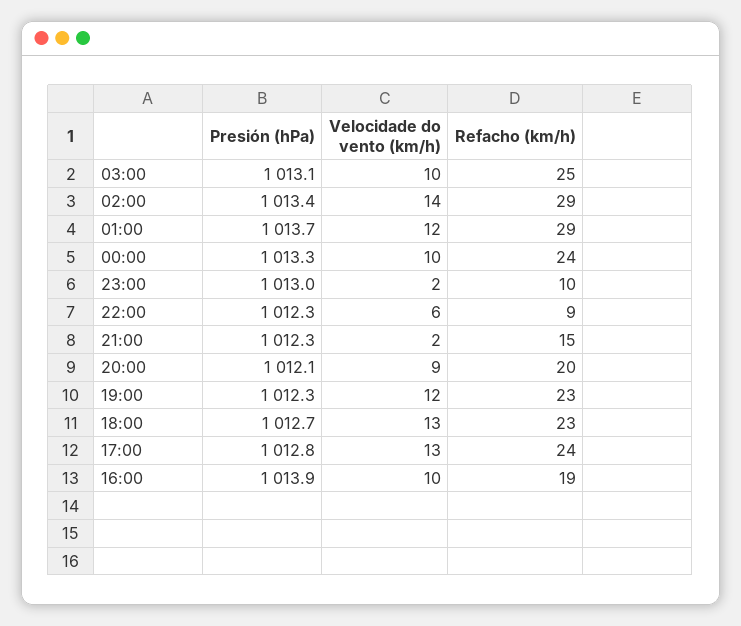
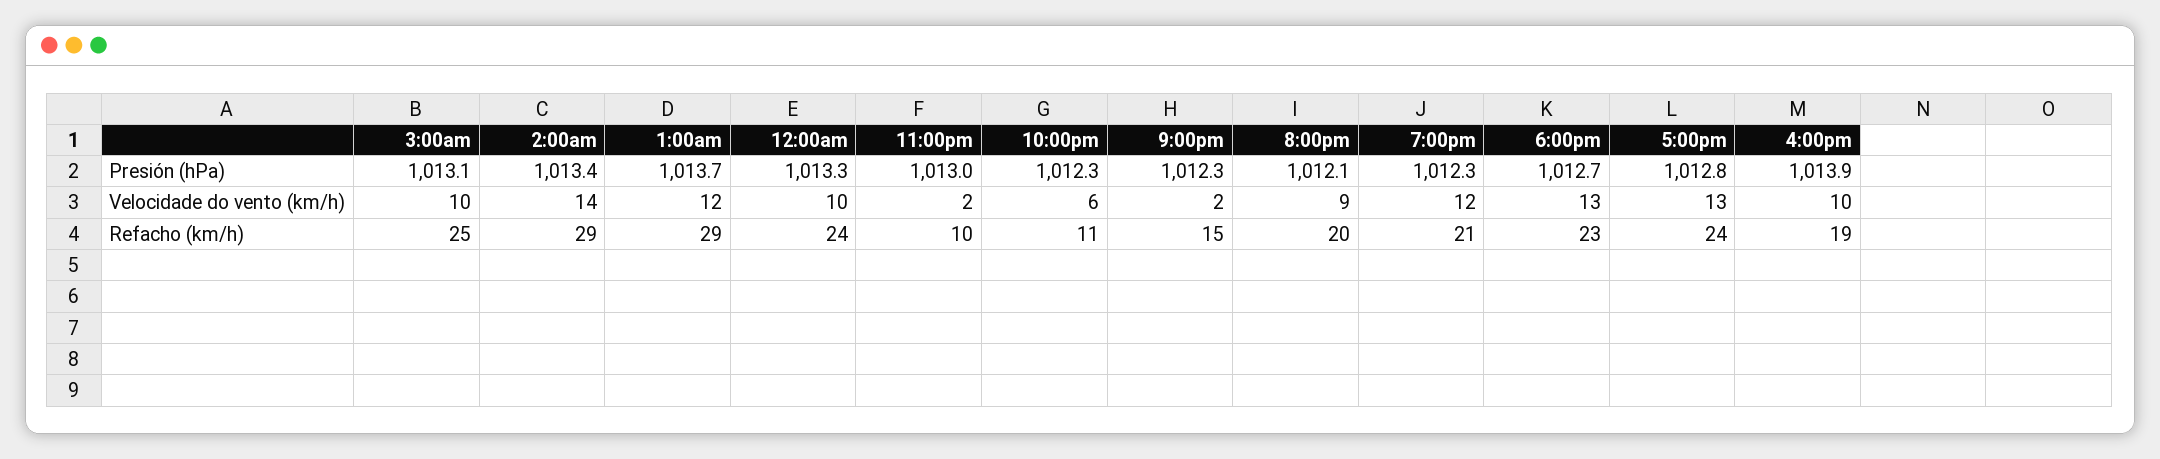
  {
    "Presión (hPa)": {
      "03:00": 1013.1,
      "02:00": 1013.4,
      "01:00": 1013.7,
      "00:00": 1013.3,
      "23:00": 1013,
      "22:00": 1012.3,
      "21:00": 1012.3,
      "20:00": 1012.1,
      "19:00": 1012.3,
      "18:00": 1012.7,
      "17:00": 1012.8,
      "16:00": 1013.9
    },
    "Velocidade do vento (km/h)": {
      "03:00": 10,
      "02:00": 14,
      "01:00": 12,
      "00:00": 10,
      "23:00": 2,
      "22:00": 6,
      "21:00": 2,
      "20:00": 9,
      "19:00": 12,
      "18:00": 13,
      "17:00": 13,
      "16:00": 10
    },
    "Refacho (km/h)": {
      "03:00": 25,
      "02:00": 29,
      "01:00": 29,
      "00:00": 24,
      "23:00": 10,
-     "22:00": 9,
+     "22:00": 11,
      "21:00": 15,
      "20:00": 20,
-     "19:00": 23,
+     "19:00": 21,
      "18:00": 23,
      "17:00": 24,
      "16:00": 19
    }
  }

